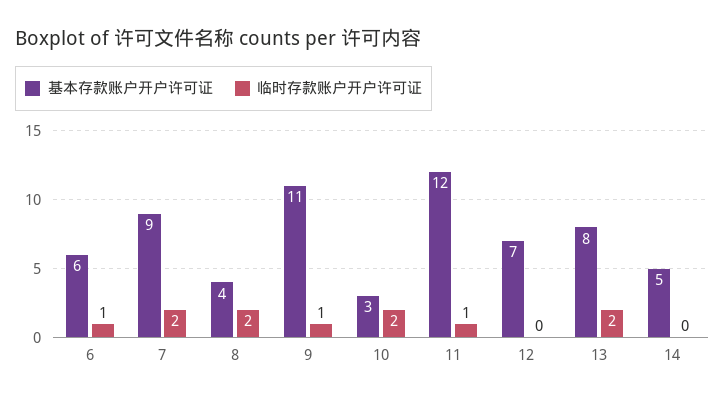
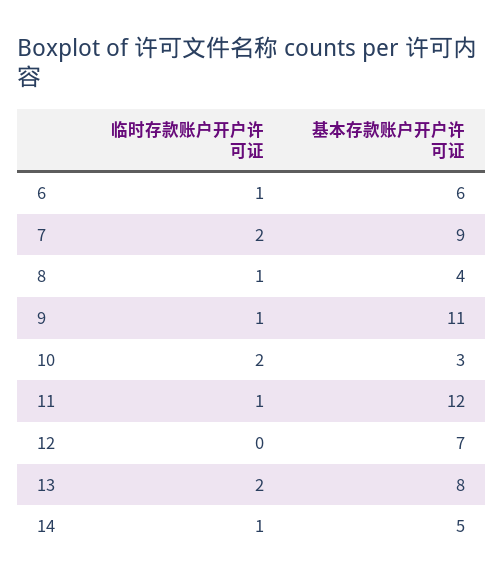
  {
    "基本存款账户开户许可证": {
      "6": 6,
      "7": 9,
      "8": 4,
      "9": 11,
      "10": 3,
      "11": 12,
      "12": 7,
      "13": 8,
      "14": 5
    },
    "临时存款账户开户许可证": {
      "6": 1,
      "7": 2,
-     "8": 2,
+     "8": 1,
      "9": 1,
      "10": 2,
      "11": 1,
      "12": 0,
      "13": 2,
-     "14": 0
+     "14": 1
    }
  }

